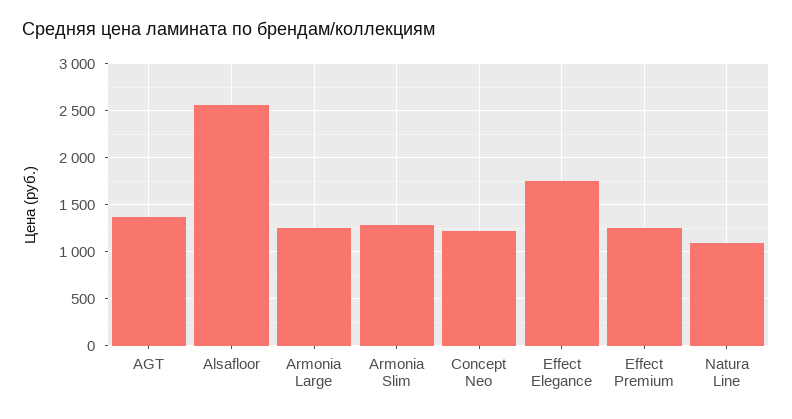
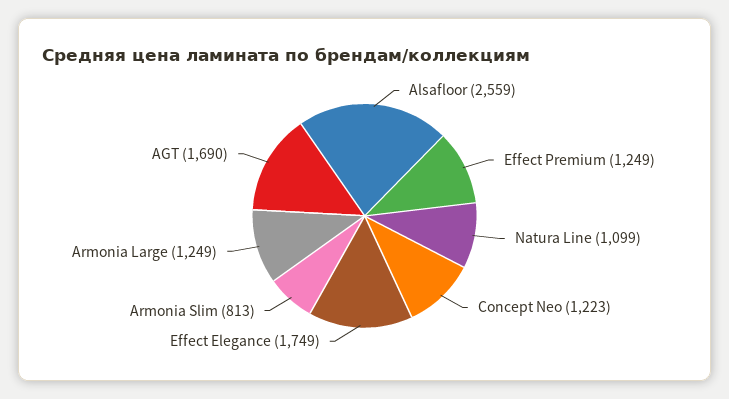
  {
-   "AGT": 1400,
+   "AGT": 1690,
    "Alsafloor": 2559,
    "Armonia Large": 1249,
-   "Armonia Slim": 1300,
+   "Armonia Slim": 813,
    "Concept Neo": 1223,
    "Effect Elegance": 1749,
    "Effect Premium": 1249,
    "Natura Line": 1099
  }

